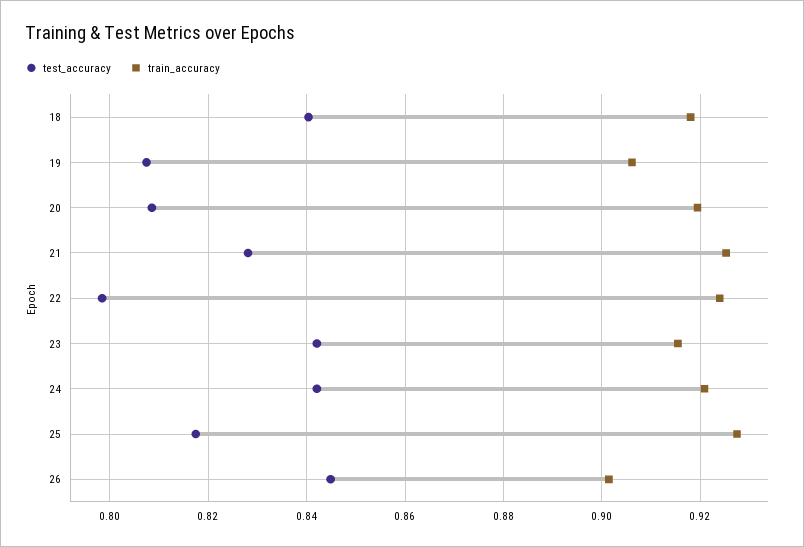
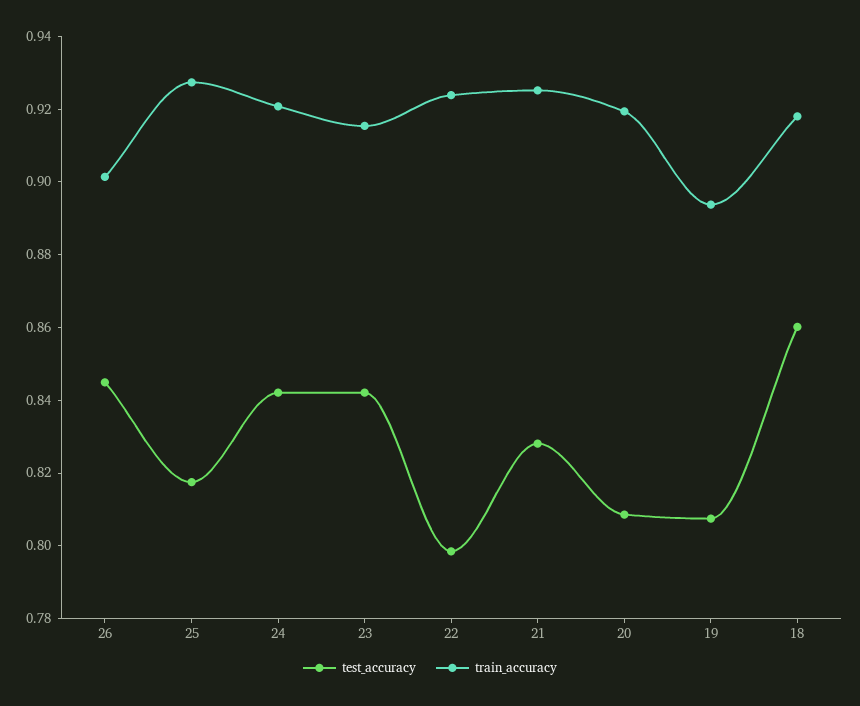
  {
    "test_accuracy": {
-     "18": 0.84,
+     "18": 0.86,
      "19": 0.808,
      "20": 0.808,
      "21": 0.828,
      "22": 0.798,
      "23": 0.842,
      "24": 0.842,
      "25": 0.818,
      "26": 0.844
    },
    "train_accuracy": {
      "18": 0.918,
-     "19": 0.906,
+     "19": 0.895,
      "20": 0.92,
      "21": 0.926,
      "22": 0.924,
      "23": 0.916,
      "24": 0.92,
      "25": 0.928,
      "26": 0.902
    }
  }

